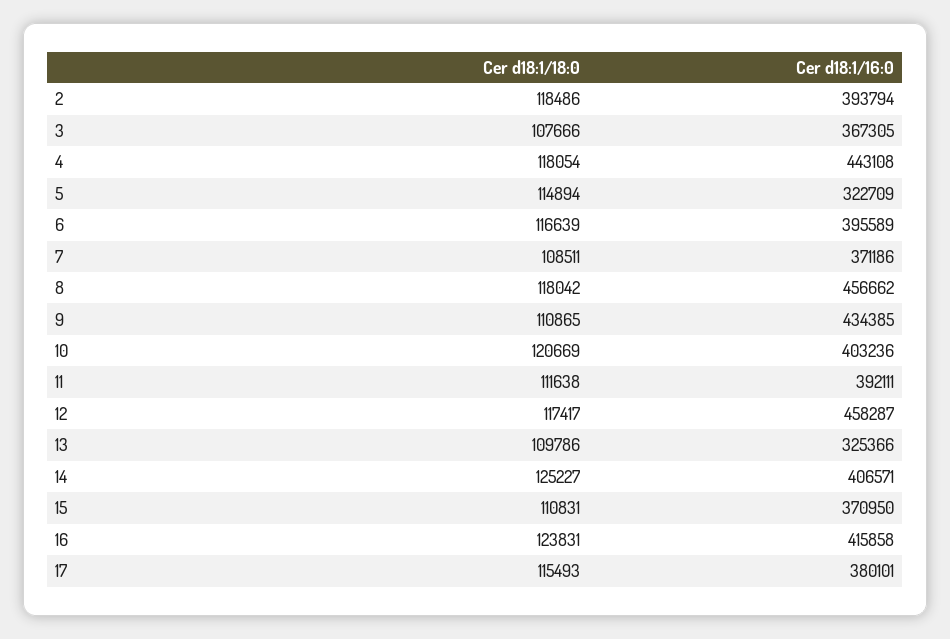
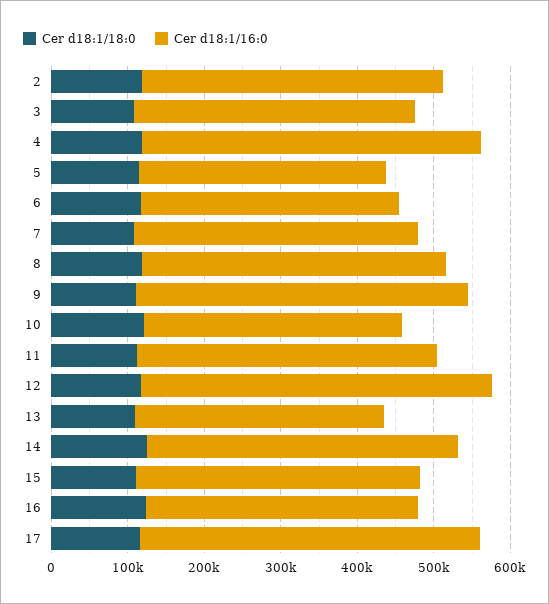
  {
    "Cer d18:1/18:0": {
      "2": 118486,
      "3": 107666,
      "4": 118054,
      "5": 114894,
      "6": 116639,
      "7": 108511,
      "8": 118042,
      "9": 110865,
      "10": 120669,
      "11": 111638,
      "12": 117417,
      "13": 109786,
      "14": 125227,
      "15": 110831,
      "16": 123831,
      "17": 115493
    },
    "Cer d18:1/16:0": {
      "2": 393794,
      "3": 367305,
      "4": 443108,
      "5": 322709,
-     "6": 395589,
+     "6": 340000,
      "7": 371186,
-     "8": 456662,
+     "8": 400000,
      "9": 434385,
-     "10": 403236,
+     "10": 340000,
      "11": 392111,
      "12": 458287,
      "13": 325366,
      "14": 406571,
      "15": 370950,
-     "16": 415858,
+     "16": 360000,
-     "17": 380101
+     "17": 440000
    }
  }

